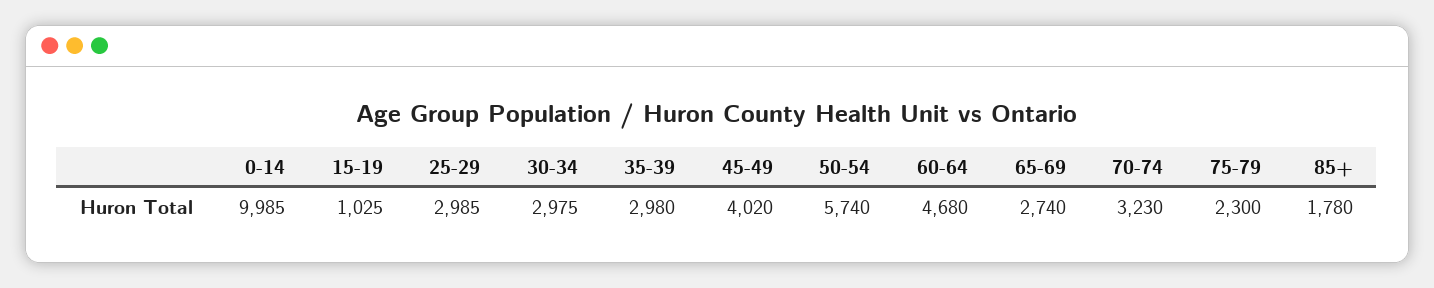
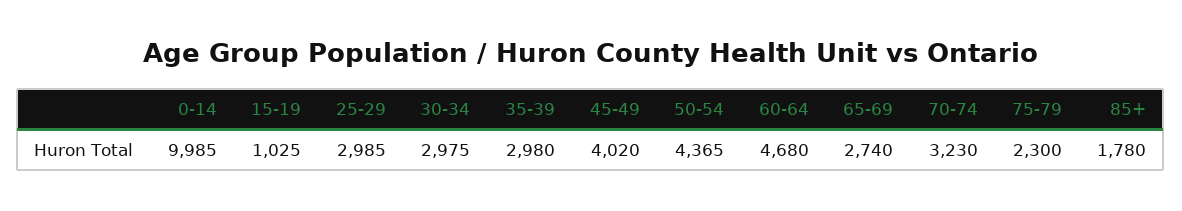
  {
    "0-14": 9985,
    "15-19": 1025,
    "25-29": 2985,
    "30-34": 2975,
    "35-39": 2980,
    "45-49": 4020,
-   "50-54": 5740,
+   "50-54": 4365,
    "60-64": 4680,
    "65-69": 2740,
    "70-74": 3230,
    "75-79": 2300,
    "85+": 1780
  }

